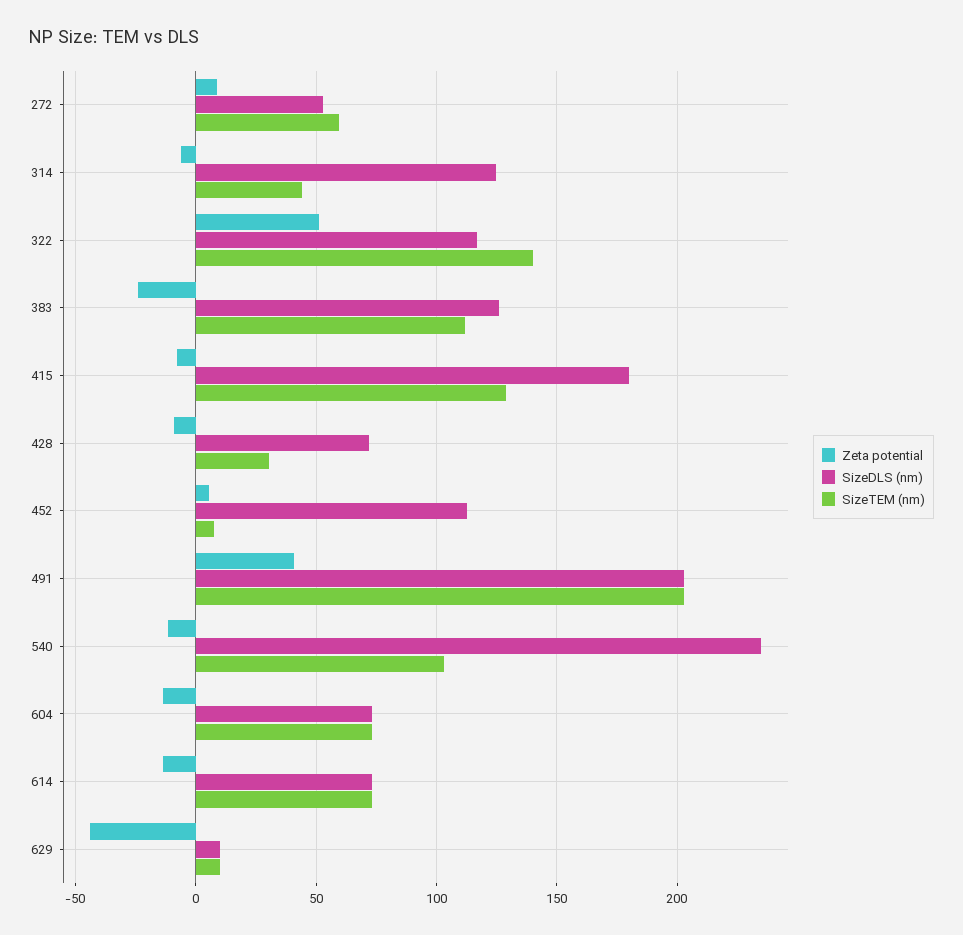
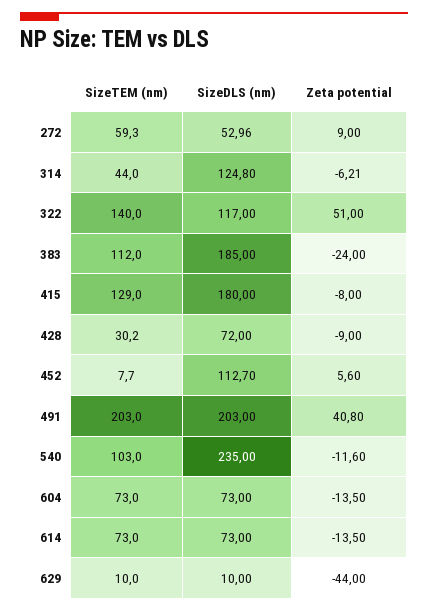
  {
    "Zeta potential": {
      "272": 9,
      "314": -6.21,
      "322": 51,
      "383": -24,
      "415": -8,
      "428": -9,
      "452": 5.6,
      "491": 40.8,
      "540": -11.6,
      "604": -13.5,
      "614": -13.5,
      "629": -44
    },
    "SizeDLS (nm)": {
      "272": 52.96,
      "314": 124.8,
      "322": 117,
-     "383": 125,
+     "383": 185,
      "415": 180,
      "428": 72,
      "452": 112.7,
      "491": 203,
      "540": 235,
      "604": 73,
      "614": 73,
      "629": 10
    },
    "SizeTEM (nm)": {
      "272": 59.3,
      "314": 44,
      "322": 140,
      "383": 112,
      "415": 129,
      "428": 30.2,
      "452": 7.7,
      "491": 203,
      "540": 103,
      "604": 73,
      "614": 73,
      "629": 10
    }
  }

